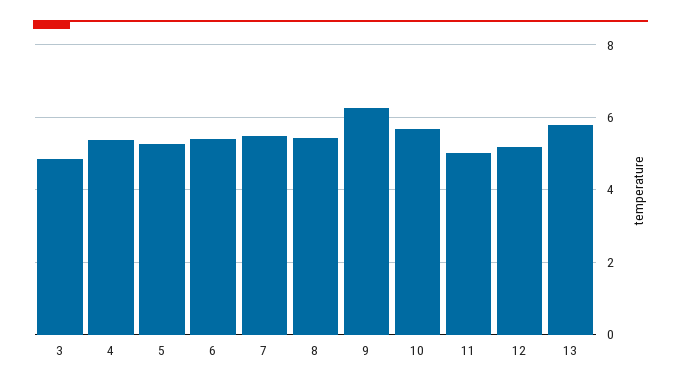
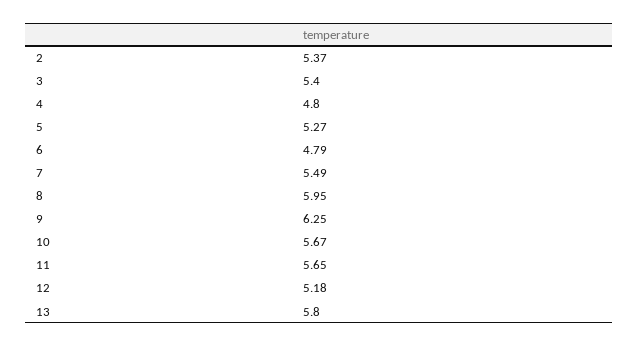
  {
-   "3": 4.8,
+   "3": 5.4,
-   "4": 5.4,
+   "4": 4.8,
    "5": 5.27,
-   "6": 5.4,
+   "6": 4.79,
    "7": 5.49,
-   "8": 5.4,
+   "8": 5.95,
    "9": 6.25,
    "10": 5.67,
-   "11": 5,
+   "11": 5.65,
    "12": 5.18,
-   "13": 5.8
+   "13": 5.8,
+   "2": 5.37
  }

